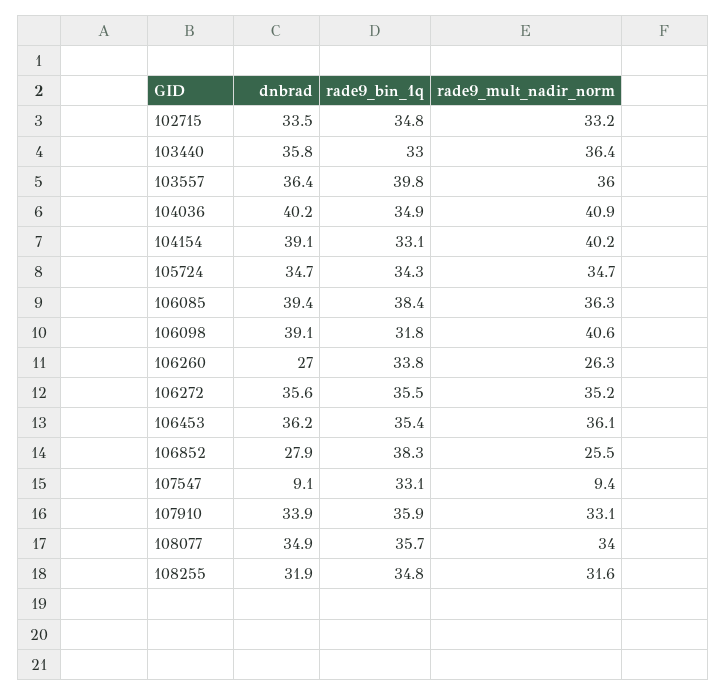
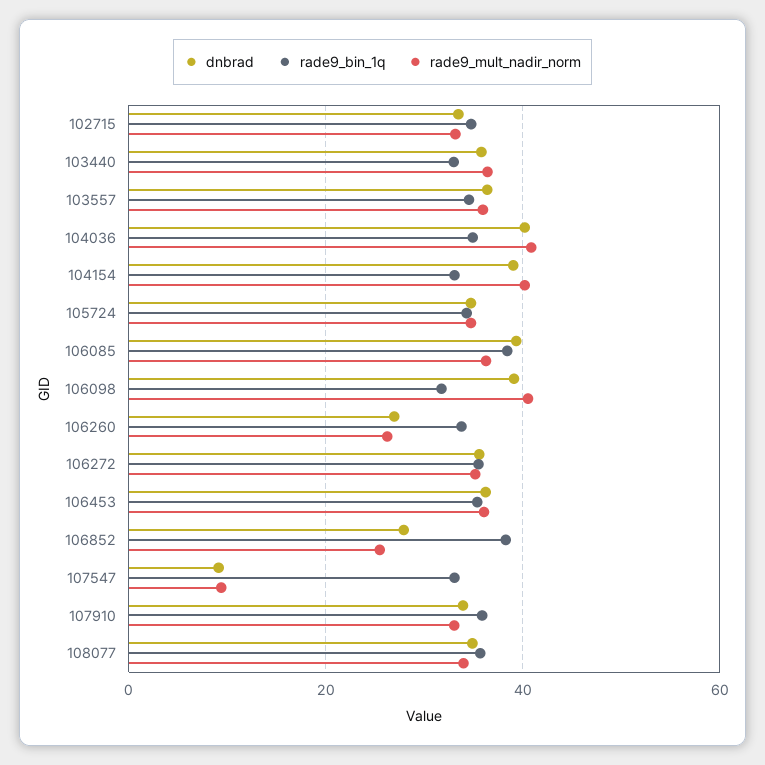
  {
    "dnbrad": {
      "102715": 33.5,
      "103440": 35.8,
      "103557": 36.4,
      "104036": 40.2,
      "104154": 39.1,
      "105724": 34.7,
      "106085": 39.4,
      "106098": 39.1,
      "106260": 27,
      "106272": 35.6,
      "106453": 36.2,
      "106852": 27.9,
      "107547": 9.1,
      "107910": 33.9,
-     "108077": 34.9,
+     "108077": 34.9
-     "108255": 31.9
    },
    "rade9_bin_1q": {
      "102715": 34.8,
      "103440": 33,
-     "103557": 39.8,
+     "103557": 34,
      "104036": 34.9,
      "104154": 33.1,
      "105724": 34.3,
      "106085": 38.4,
      "106098": 31.8,
      "106260": 33.8,
      "106272": 35.5,
      "106453": 35.4,
      "106852": 38.3,
      "107547": 33.1,
      "107910": 35.9,
-     "108077": 35.7,
+     "108077": 35.7
-     "108255": 34.8
    },
    "rade9_mult_nadir_norm": {
      "102715": 33.2,
      "103440": 36.4,
      "103557": 36,
      "104036": 40.9,
      "104154": 40.2,
      "105724": 34.7,
      "106085": 36.3,
      "106098": 40.6,
      "106260": 26.3,
      "106272": 35.2,
      "106453": 36.1,
      "106852": 25.5,
      "107547": 9.4,
      "107910": 33.1,
-     "108077": 34,
+     "108077": 34
-     "108255": 31.6
    }
  }

